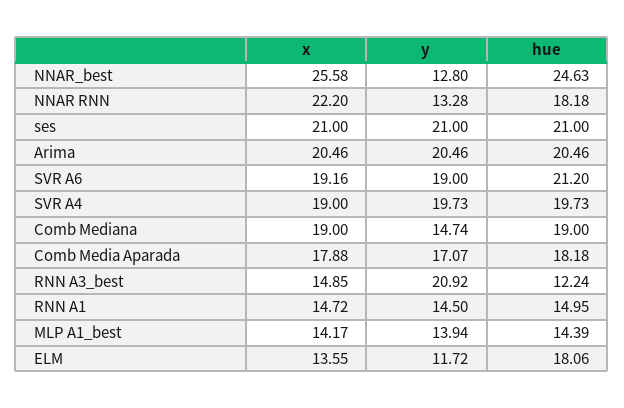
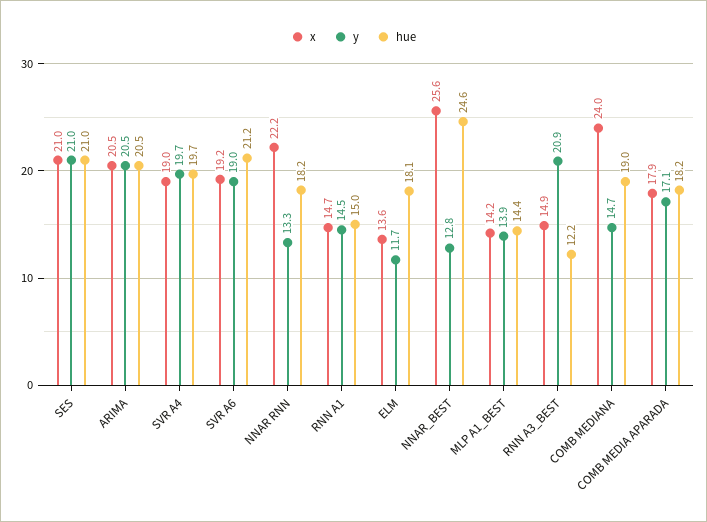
  {
    "x": {
      "NNAR_best": 25.58,
      "NNAR RNN": 22.2,
      "ses": 21,
      "Arima": 20.46,
      "SVR A6": 19.16,
      "SVR A4": 19,
-     "Comb Mediana": 19,
+     "Comb Mediana": 24,
      "Comb Media Aparada": 17.88,
      "RNN A3_best": 14.85,
      "RNN A1": 14.72,
      "MLP A1_best": 14.17,
      "ELM": 13.55
    },
    "y": {
      "NNAR_best": 12.8,
      "NNAR RNN": 13.28,
      "ses": 21,
      "Arima": 20.46,
      "SVR A6": 19,
      "SVR A4": 19.73,
      "Comb Mediana": 14.74,
      "Comb Media Aparada": 17.07,
      "RNN A3_best": 20.92,
      "RNN A1": 14.5,
      "MLP A1_best": 13.94,
      "ELM": 11.72
    },
    "hue": {
      "NNAR_best": 24.63,
      "NNAR RNN": 18.18,
      "ses": 21,
      "Arima": 20.46,
      "SVR A6": 21.2,
      "SVR A4": 19.73,
      "Comb Mediana": 19,
      "Comb Media Aparada": 18.18,
      "RNN A3_best": 12.24,
      "RNN A1": 14.95,
      "MLP A1_best": 14.39,
      "ELM": 18.06
    }
  }

